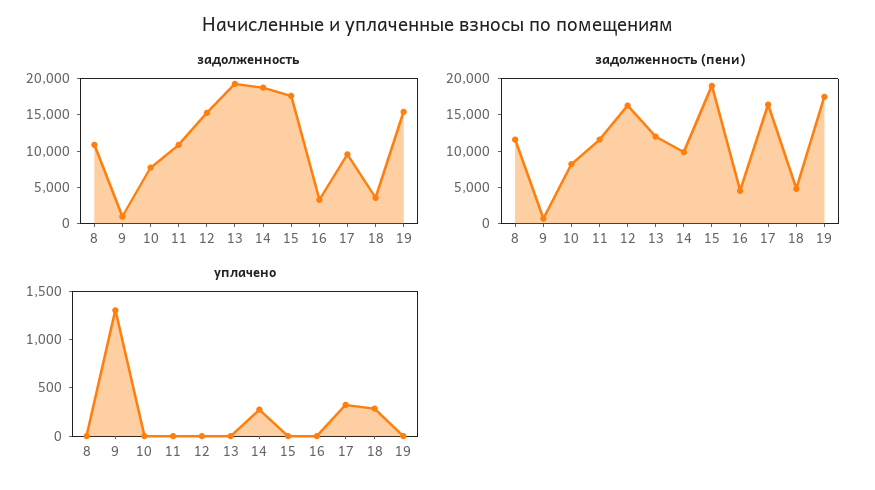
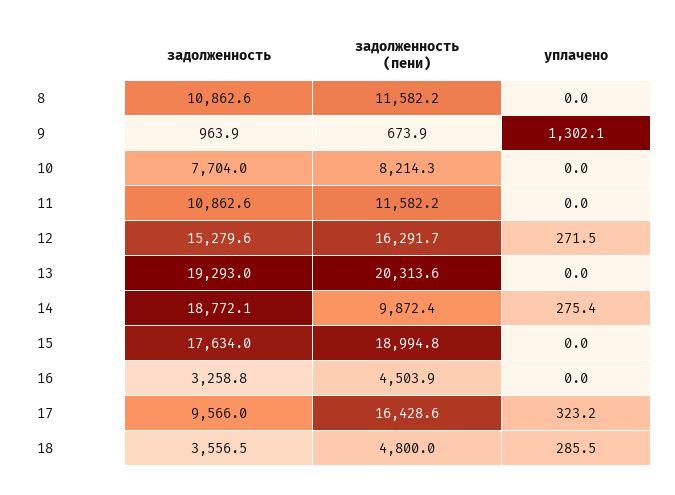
  {
    "задолженность": {
      "8": 10862.6,
      "9": 963.9,
      "10": 7704,
      "11": 10862.6,
      "12": 15279.6,
      "13": 19293,
      "14": 18772.1,
      "15": 17634,
      "16": 3258.8,
      "17": 9566,
-     "18": 3556.5,
+     "18": 3556.5
-     "19": 15000
    },
    "задолженность (пени)": {
      "8": 11582.2,
      "9": 673.9,
      "10": 8214.3,
      "11": 11582.2,
      "12": 16291.7,
-     "13": 12500,
+     "13": 20313.6,
      "14": 9872.4,
      "15": 18994.8,
      "16": 4503.9,
      "17": 16428.6,
-     "18": 4800,
+     "18": 4800
-     "19": 17500
    },
    "уплачено": {
      "8": 0,
      "9": 1302.1,
      "10": 0,
      "11": 0,
-     "12": 0,
+     "12": 271.5,
      "13": 0,
      "14": 275.4,
      "15": 0,
      "16": 0,
      "17": 323.2,
-     "18": 285.5,
+     "18": 285.5
-     "19": 0
    }
  }

